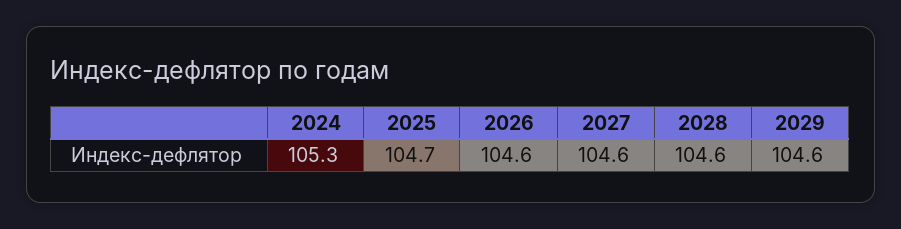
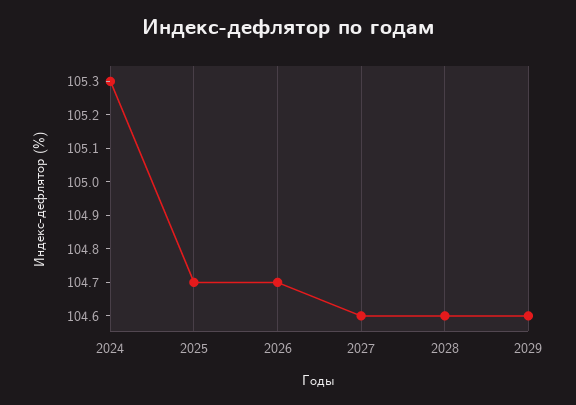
  {
    "2024": 105.3,
    "2025": 104.7,
-   "2026": 104.6,
+   "2026": 104.7,
    "2027": 104.6,
    "2028": 104.6,
    "2029": 104.6
  }

